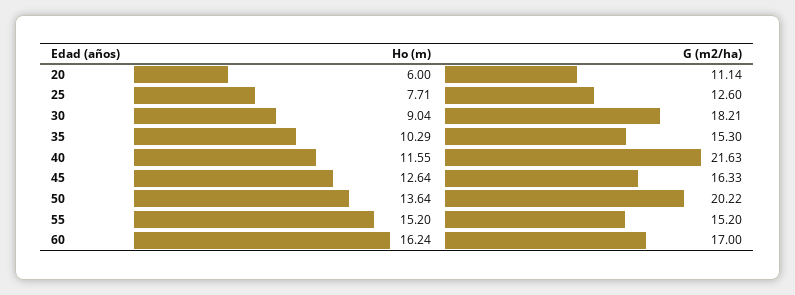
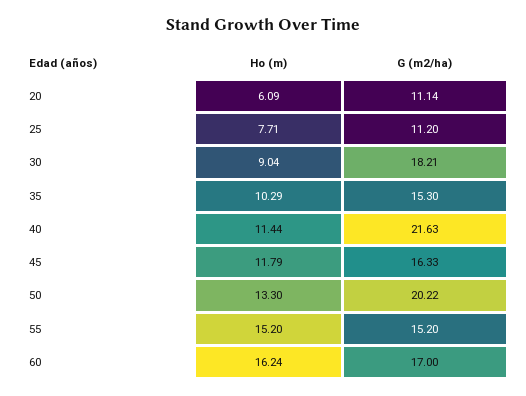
  {
    "Ho (m)": {
-     "20": 6,
+     "20": 6.09,
      "25": 7.71,
      "30": 9.04,
      "35": 10.29,
-     "40": 11.55,
+     "40": 11.44,
-     "45": 12.64,
+     "45": 11.79,
-     "50": 13.64,
+     "50": 13.3,
      "55": 15.2,
      "60": 16.24
    },
    "G (m2/ha)": {
      "20": 11.14,
-     "25": 12.6,
+     "25": 11.2,
      "30": 18.21,
      "35": 15.3,
      "40": 21.63,
      "45": 16.33,
      "50": 20.22,
      "55": 15.2,
      "60": 17
    }
  }

